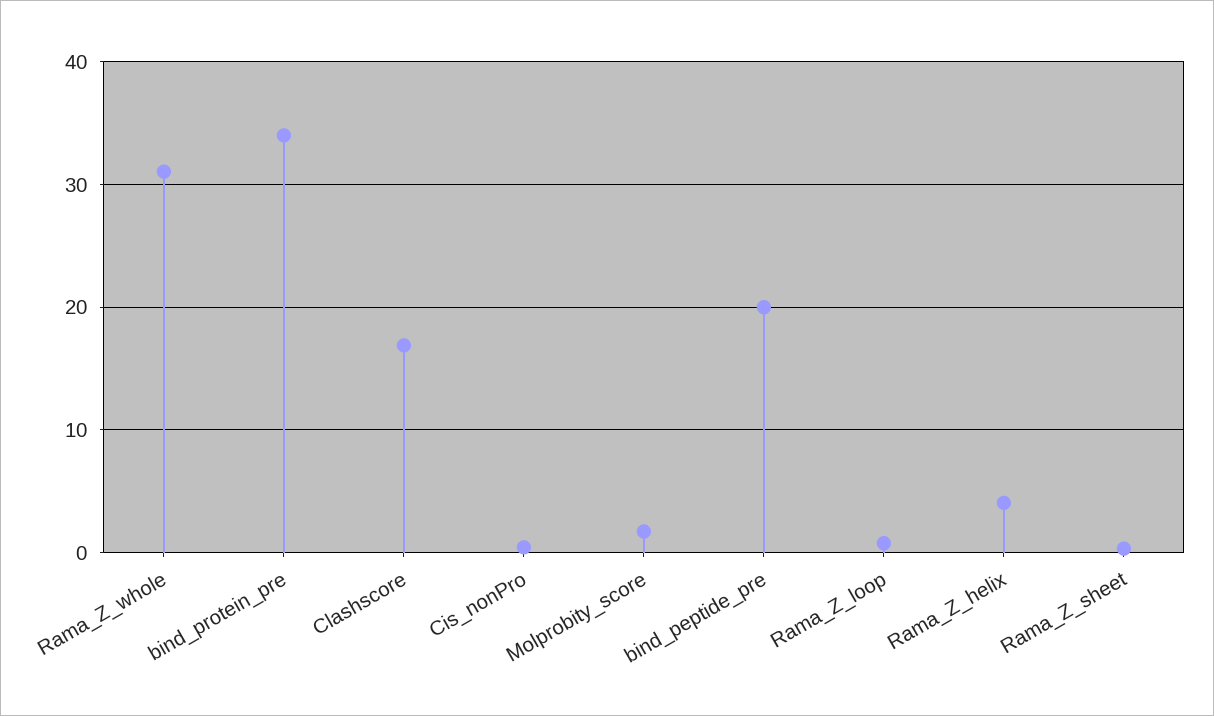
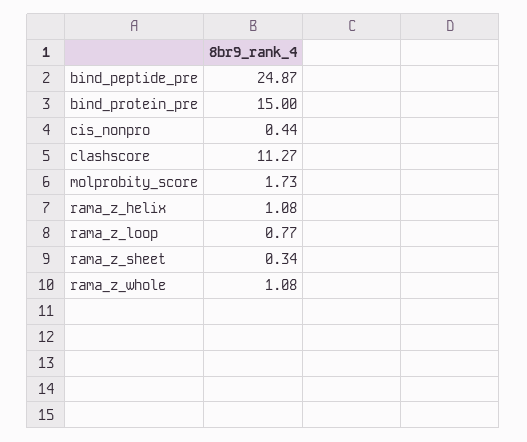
  {
-   "Rama_Z_whole": 31,
+   "Rama_Z_whole": 1.08,
-   "bind_protein_pre": 34,
+   "bind_protein_pre": 15,
-   "Clashscore": 17,
+   "Clashscore": 11.27,
    "Cis_nonPro": 0.44,
    "Molprobity_score": 1.73,
-   "bind_peptide_pre": 20,
+   "bind_peptide_pre": 24.87,
    "Rama_Z_loop": 0.77,
-   "Rama_Z_helix": 4,
+   "Rama_Z_helix": 1.08,
    "Rama_Z_sheet": 0.34
  }

